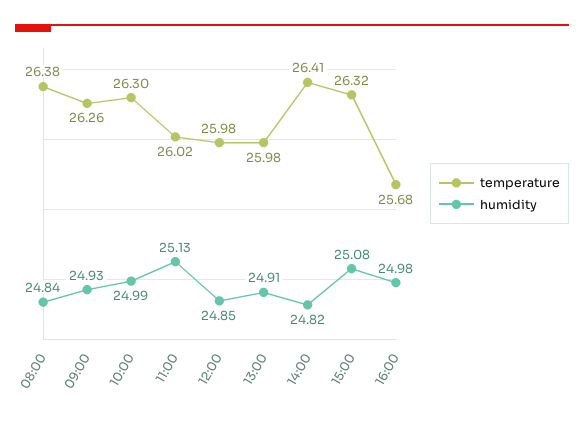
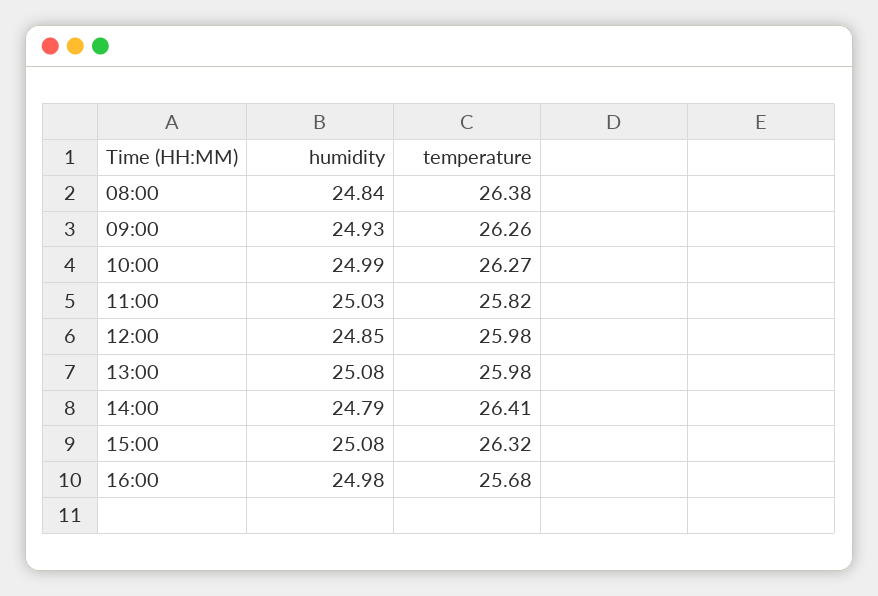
  {
    "temperature": {
      "08:00": 26.38,
      "09:00": 26.26,
-     "10:00": 26.3,
+     "10:00": 26.27,
-     "11:00": 26.02,
+     "11:00": 25.82,
      "12:00": 25.98,
      "13:00": 25.98,
      "14:00": 26.41,
      "15:00": 26.32,
      "16:00": 25.68
    },
    "humidity": {
      "08:00": 24.84,
      "09:00": 24.93,
      "10:00": 24.99,
-     "11:00": 25.13,
+     "11:00": 25.03,
      "12:00": 24.85,
-     "13:00": 24.91,
+     "13:00": 25.08,
-     "14:00": 24.82,
+     "14:00": 24.79,
      "15:00": 25.08,
      "16:00": 24.98
    }
  }

